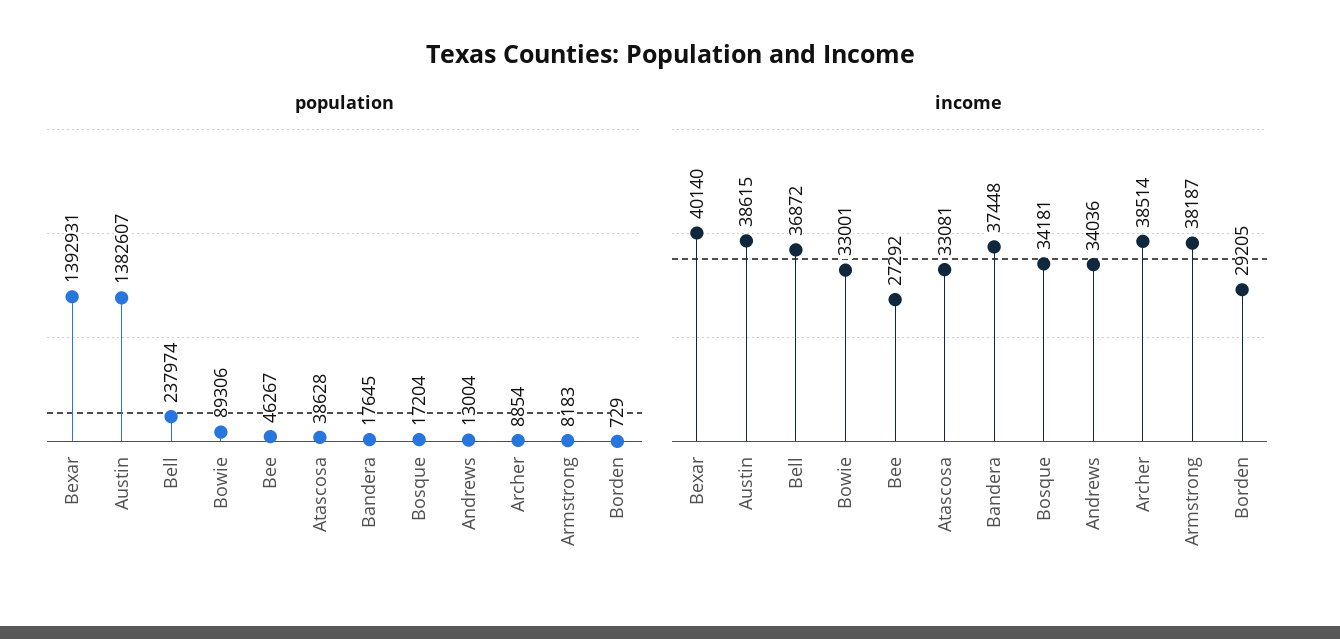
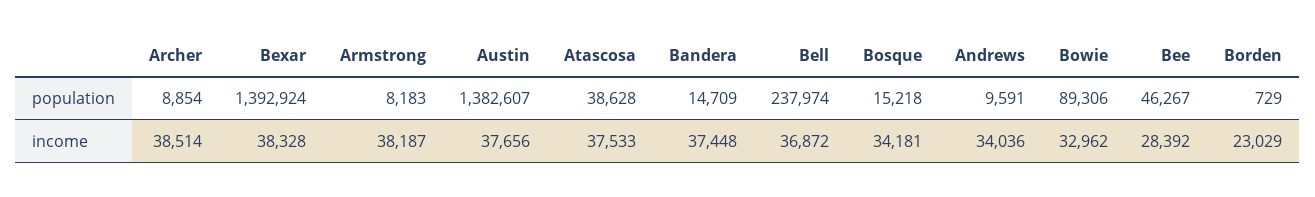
  {
    "population": {
-     "Bexar": 1392931,
+     "Bexar": 1392924,
      "Austin": 1382607,
      "Bell": 237974,
      "Bowie": 89306,
      "Bee": 46267,
      "Atascosa": 38628,
-     "Bandera": 17645,
+     "Bandera": 14709,
-     "Bosque": 17204,
+     "Bosque": 15218,
-     "Andrews": 13004,
+     "Andrews": 9591,
      "Archer": 8854,
      "Armstrong": 8183,
      "Borden": 729
    },
    "income": {
-     "Bexar": 40140,
+     "Bexar": 38328,
-     "Austin": 38615,
+     "Austin": 37656,
      "Bell": 36872,
-     "Bowie": 33001,
+     "Bowie": 32962,
-     "Bee": 27292,
+     "Bee": 28392,
-     "Atascosa": 33081,
+     "Atascosa": 37533,
      "Bandera": 37448,
      "Bosque": 34181,
      "Andrews": 34036,
      "Archer": 38514,
      "Armstrong": 38187,
-     "Borden": 29205
+     "Borden": 23029
    }
  }

